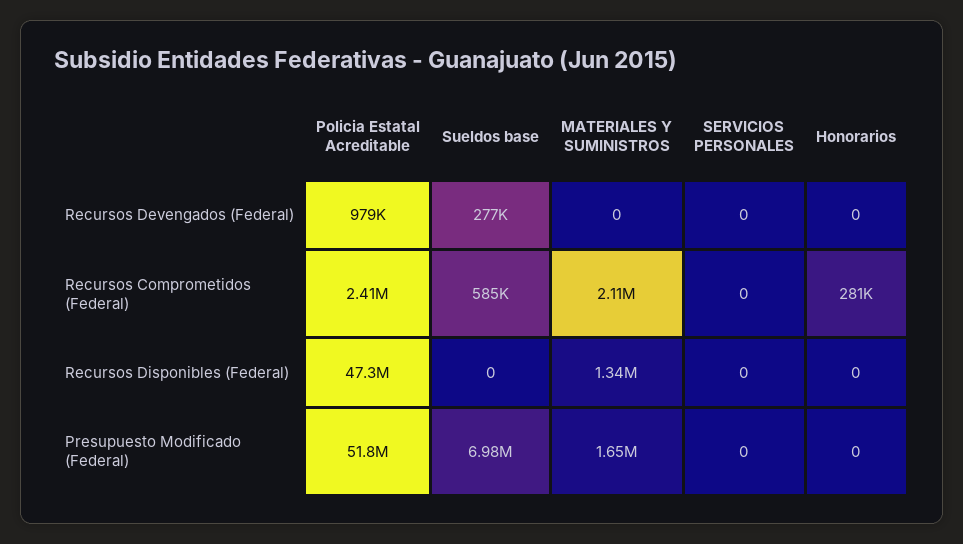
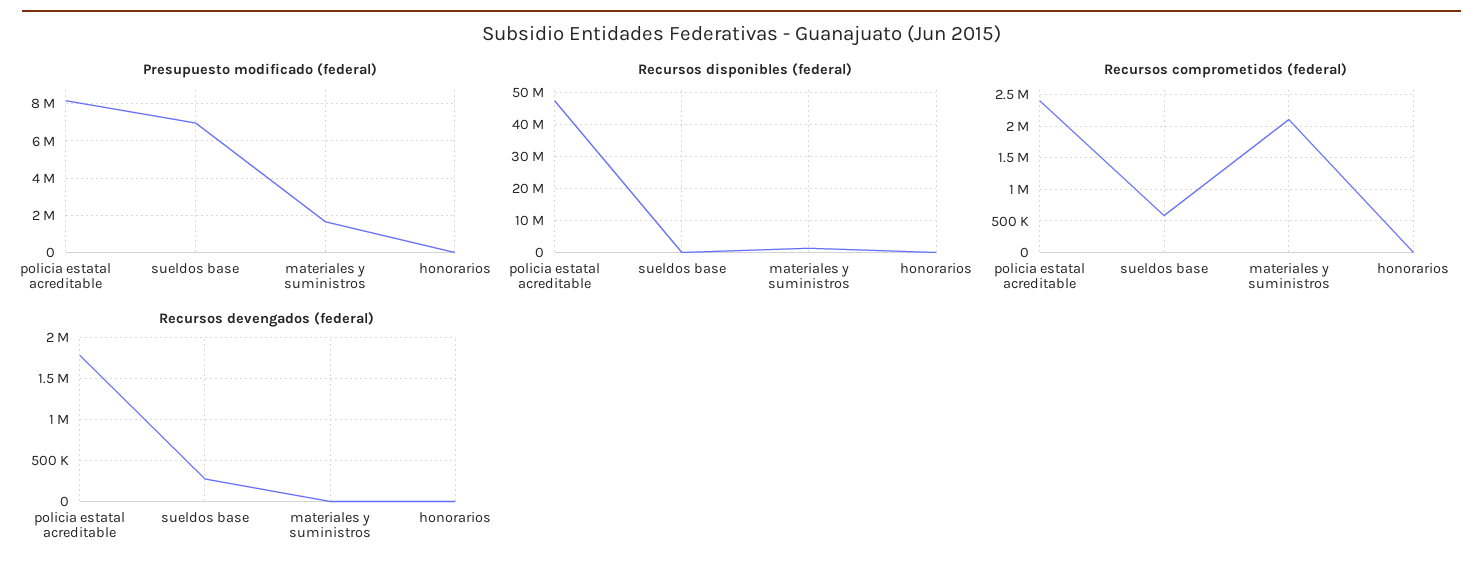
  {
    "Recursos Devengados (Federal)": {
-     "Policia Estatal Acreditable": 979000,
+     "Policia Estatal Acreditable": 1800000,
      "Sueldos base": 277000,
      "MATERIALES Y SUMINISTROS": 0,
-     "SERVICIOS PERSONALES": 0,
      "Honorarios": 0
    },
    "Recursos Comprometidos (Federal)": {
      "Policia Estatal Acreditable": 2410000,
      "Sueldos base": 585000,
      "MATERIALES Y SUMINISTROS": 2110000,
-     "SERVICIOS PERSONALES": 0,
-     "Honorarios": 281000
+     "Honorarios": 0
    },
    "Recursos Disponibles (Federal)": {
      "Policia Estatal Acreditable": 47300000,
      "Sueldos base": 0,
      "MATERIALES Y SUMINISTROS": 1340000,
-     "SERVICIOS PERSONALES": 0,
      "Honorarios": 0
    },
    "Presupuesto Modificado (Federal)": {
-     "Policia Estatal Acreditable": 51800000,
+     "Policia Estatal Acreditable": 8000000,
      "Sueldos base": 6980000,
      "MATERIALES Y SUMINISTROS": 1650000,
-     "SERVICIOS PERSONALES": 0,
      "Honorarios": 0
    }
  }

